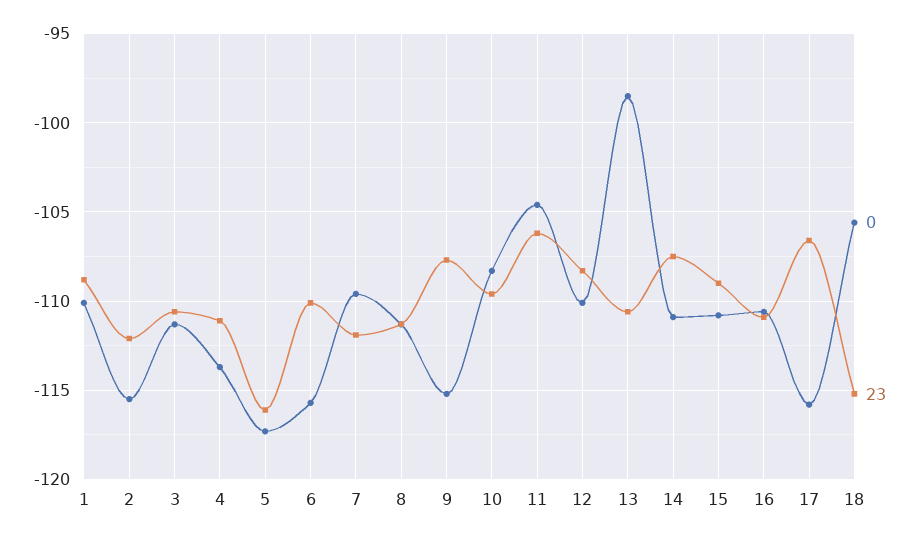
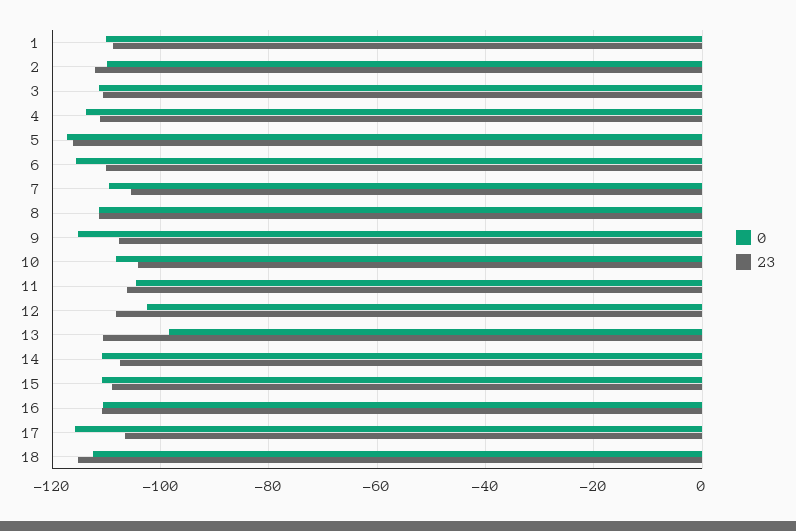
  {
    "0": {
      "1": -110,
-     "2": -115.5,
+     "2": -110,
      "3": -111.5,
      "4": -113.5,
      "5": -117.5,
      "6": -115.5,
      "7": -109.5,
      "8": -111.5,
      "9": -115,
      "10": -108.5,
      "11": -104.5,
-     "12": -110,
+     "12": -102,
      "13": -98.5,
      "14": -111,
      "15": -111,
      "16": -110.5,
      "17": -116,
-     "18": -105.5
+     "18": -112
    },
    "23": {
      "1": -109,
      "2": -112,
      "3": -110.5,
      "4": -111,
      "5": -116,
      "6": -110,
-     "7": -112,
+     "7": -106,
      "8": -111.5,
      "9": -107.5,
-     "10": -109.5,
+     "10": -104,
      "11": -106,
      "12": -108.5,
      "13": -110.5,
      "14": -107.5,
      "15": -109,
      "16": -111,
      "17": -106.5,
      "18": -115
    }
  }

